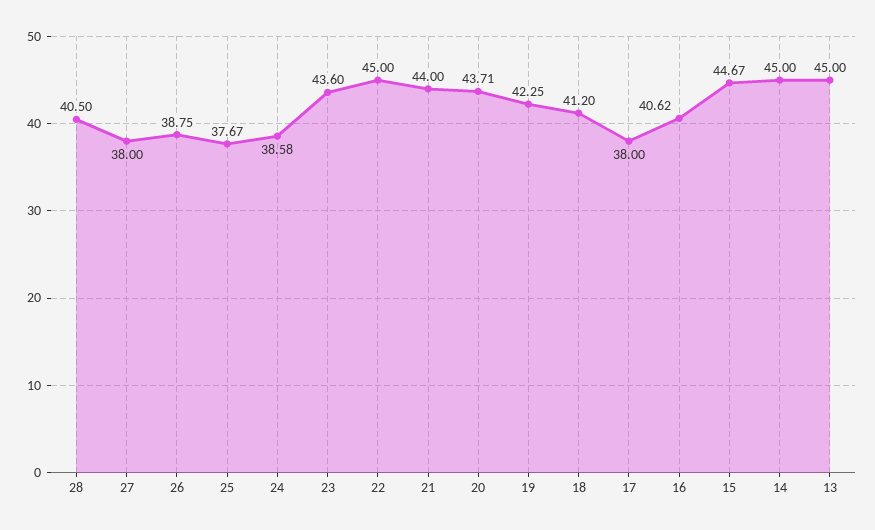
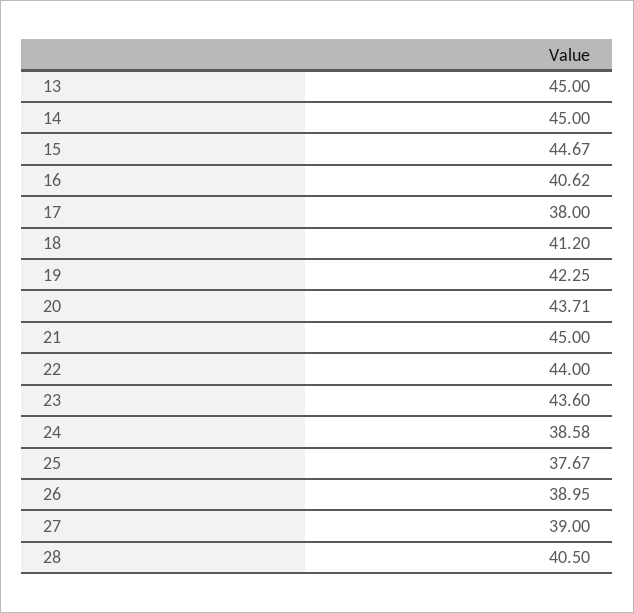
  {
    "28": 40.5,
-   "27": 38,
+   "27": 39,
-   "26": 38.75,
+   "26": 38.95,
    "25": 37.67,
    "24": 38.58,
    "23": 43.6,
-   "22": 45,
+   "22": 44,
-   "21": 44,
+   "21": 45,
    "20": 43.71,
    "19": 42.25,
    "18": 41.2,
    "17": 38,
    "16": 40.62,
    "15": 44.67,
    "14": 45,
    "13": 45
  }

